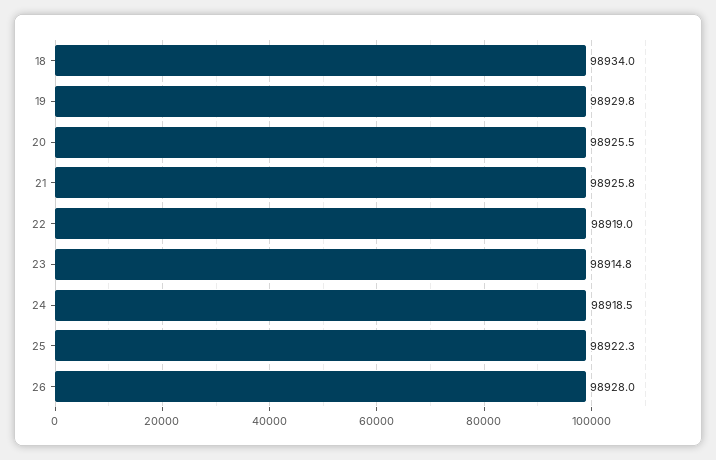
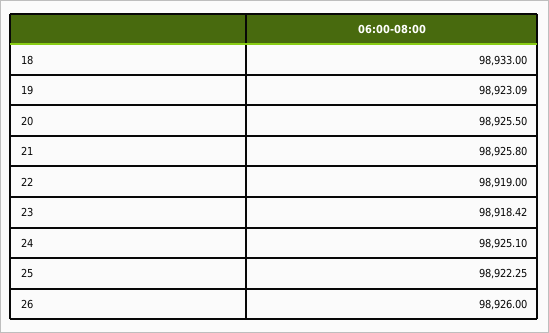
  {
-   "18": 98934,
+   "18": 98933,
-   "19": 98929.8,
+   "19": 98923.09,
    "20": 98925.5,
    "21": 98925.8,
    "22": 98919,
-   "23": 98914.8,
+   "23": 98918.42,
-   "24": 98918.5,
+   "24": 98925.1,
    "25": 98922.25,
-   "26": 98928
+   "26": 98926
  }

